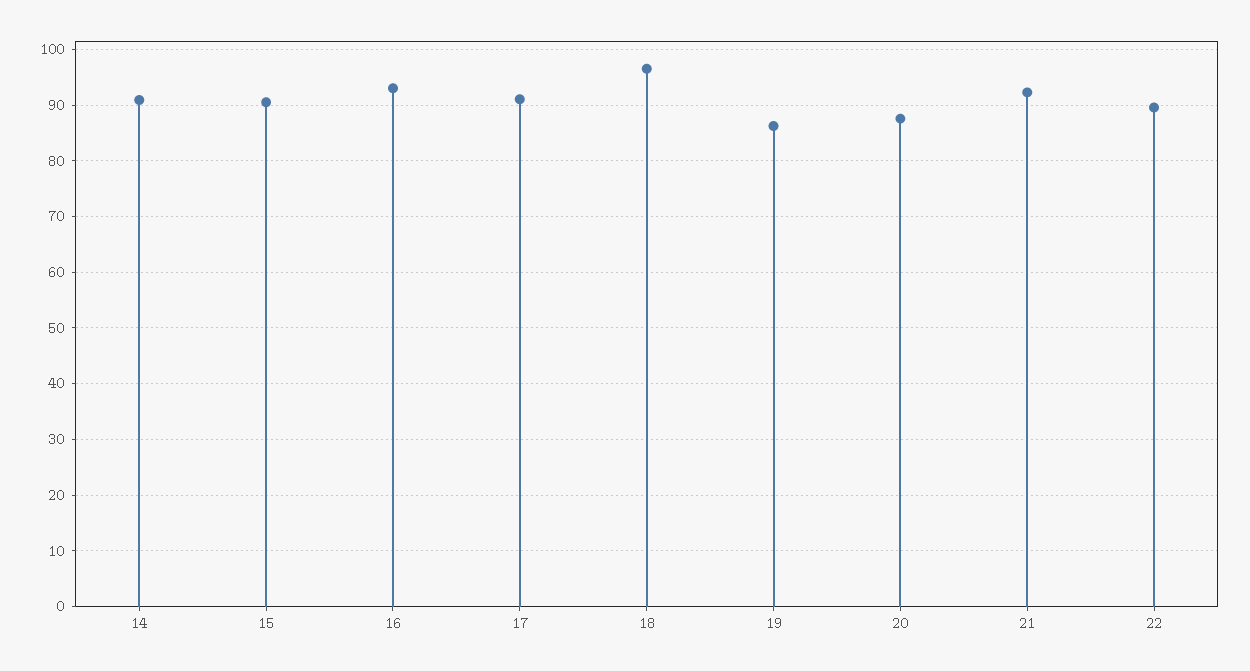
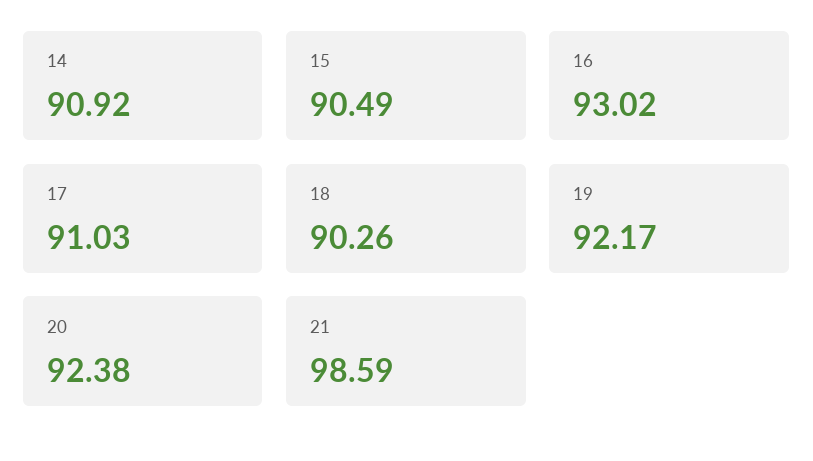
  {
    "14": 90.92,
    "15": 90.49,
    "16": 93.02,
    "17": 91.03,
-   "18": 96,
+   "18": 90.26,
-   "19": 86,
+   "19": 92.17,
-   "20": 88,
+   "20": 92.38,
-   "21": 92,
+   "21": 98.59
-   "22": 90
  }

